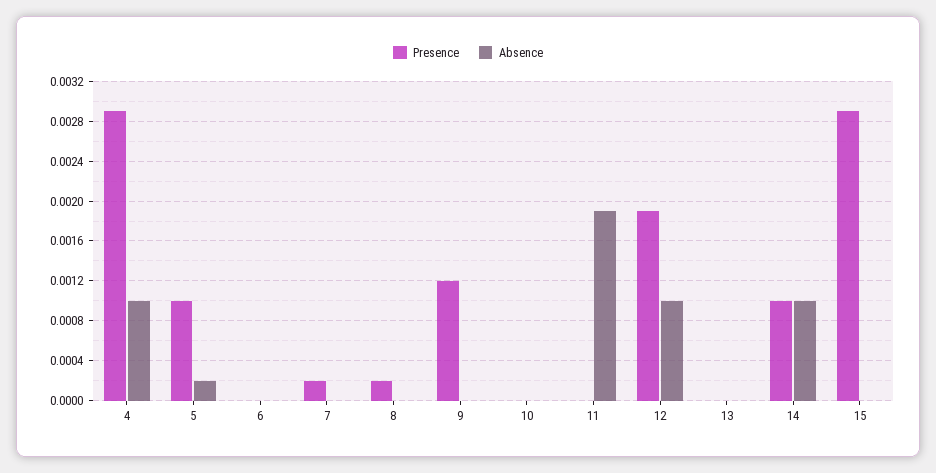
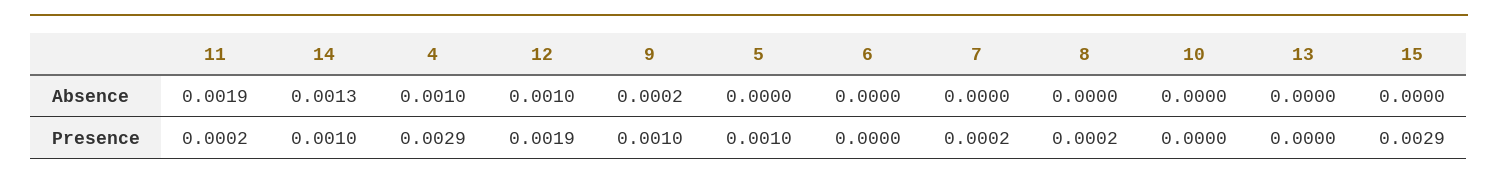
  {
    "Presence": {
      "4": 0.0029,
      "5": 0.001,
      "6": 0,
      "7": 0.0002,
      "8": 0.0002,
-     "9": 0.0012,
+     "9": 0.001,
      "10": 0,
-     "11": 0,
+     "11": 0.0002,
      "12": 0.0019,
      "13": 0,
      "14": 0.001,
      "15": 0.0029
    },
    "Absence": {
      "4": 0.001,
-     "5": 0.0002,
+     "5": 0,
      "6": 0,
      "7": 0,
      "8": 0,
-     "9": 0,
+     "9": 0.0002,
      "10": 0,
      "11": 0.0019,
      "12": 0.001,
      "13": 0,
-     "14": 0.001,
+     "14": 0.0013,
      "15": 0
    }
  }

